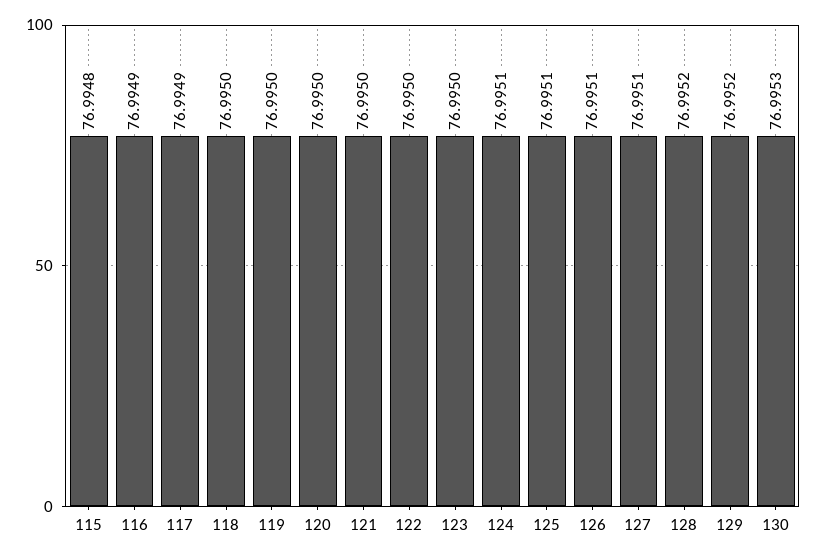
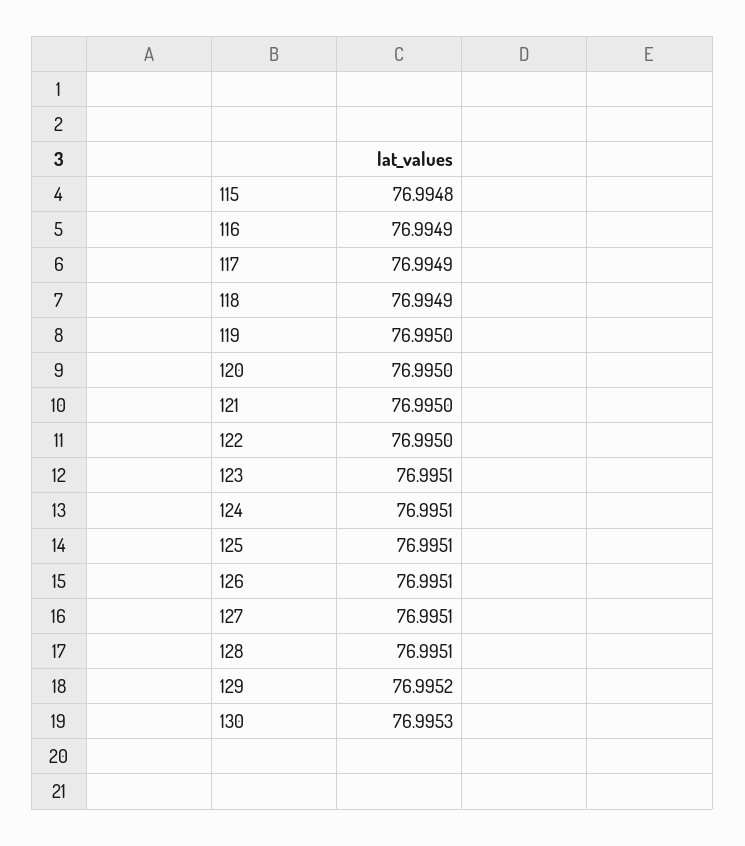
  {
    "115": 76.9948,
    "116": 76.9949,
    "117": 76.9949,
-   "118": 76.995,
+   "118": 76.9949,
    "119": 76.995,
    "120": 76.995,
    "121": 76.995,
    "122": 76.995,
-   "123": 76.995,
+   "123": 76.9951,
    "124": 76.9951,
    "125": 76.9951,
    "126": 76.9951,
    "127": 76.9951,
-   "128": 76.9952,
+   "128": 76.9951,
    "129": 76.9952,
    "130": 76.9953
  }

